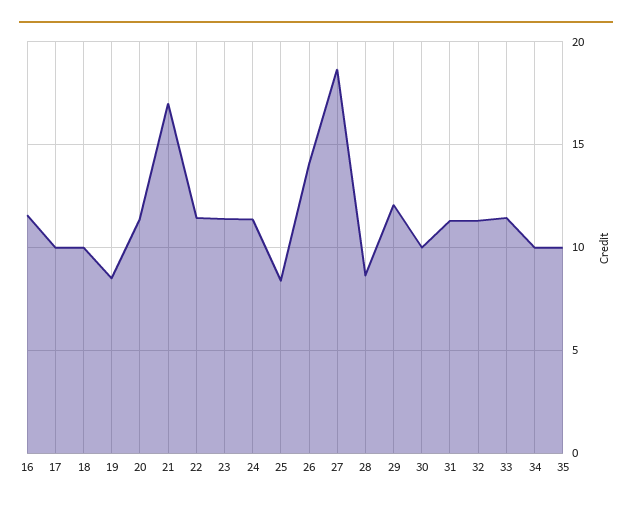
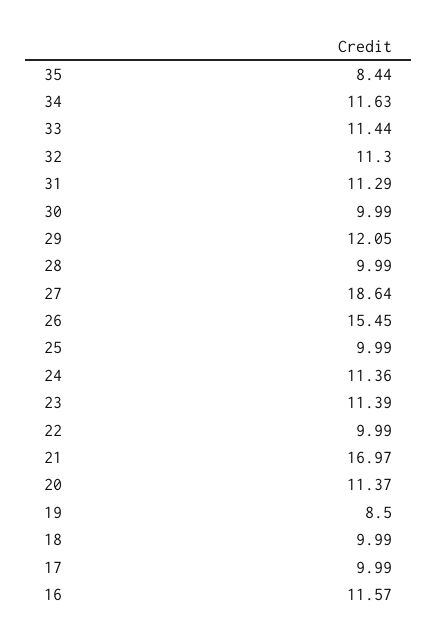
  {
    "16": 11.57,
    "17": 9.99,
    "18": 9.99,
    "19": 8.5,
    "20": 11.37,
    "21": 16.97,
-   "22": 11.5,
+   "22": 9.99,
    "23": 11.39,
    "24": 11.36,
-   "25": 8.5,
+   "25": 9.99,
-   "26": 14,
+   "26": 15.45,
    "27": 18.64,
-   "28": 8.5,
+   "28": 9.99,
    "29": 12.05,
    "30": 9.99,
    "31": 11.29,
    "32": 11.3,
    "33": 11.44,
-   "34": 10,
+   "34": 11.63,
-   "35": 10
+   "35": 8.44
  }

